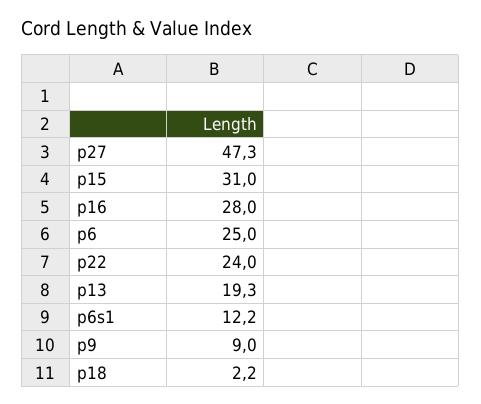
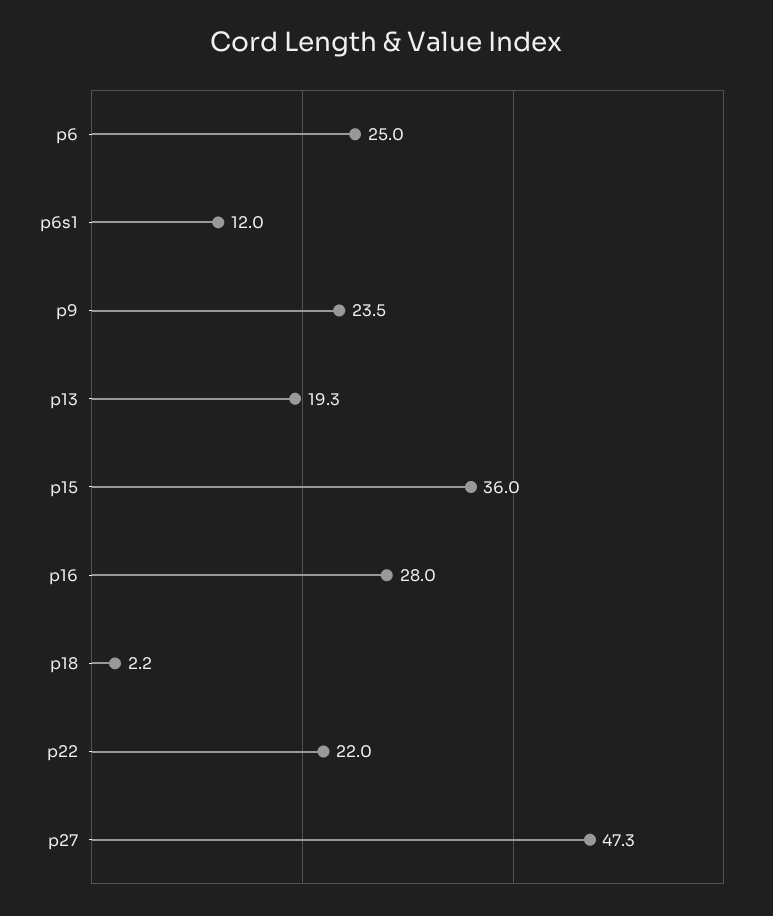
  {
    "p27": 47.3,
-   "p15": 31,
+   "p15": 36,
    "p16": 28,
    "p6": 25,
-   "p22": 24,
+   "p22": 22,
    "p13": 19.3,
-   "p6s1": 12.2,
+   "p6s1": 12,
-   "p9": 9,
+   "p9": 23.5,
    "p18": 2.2
  }

